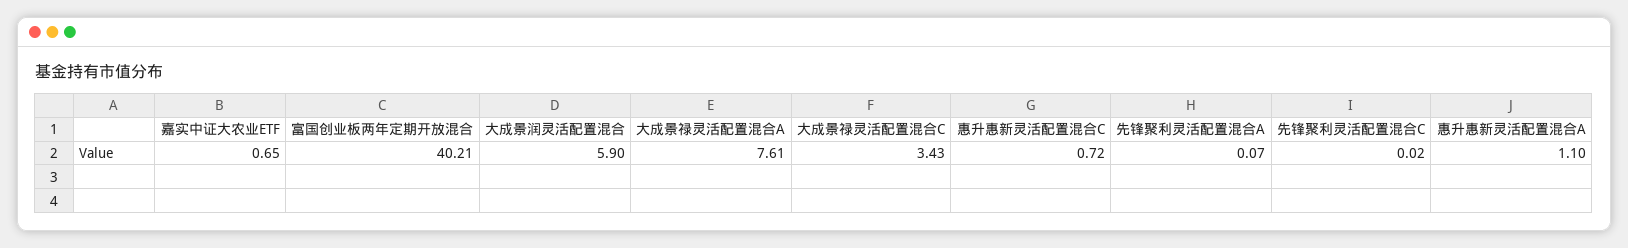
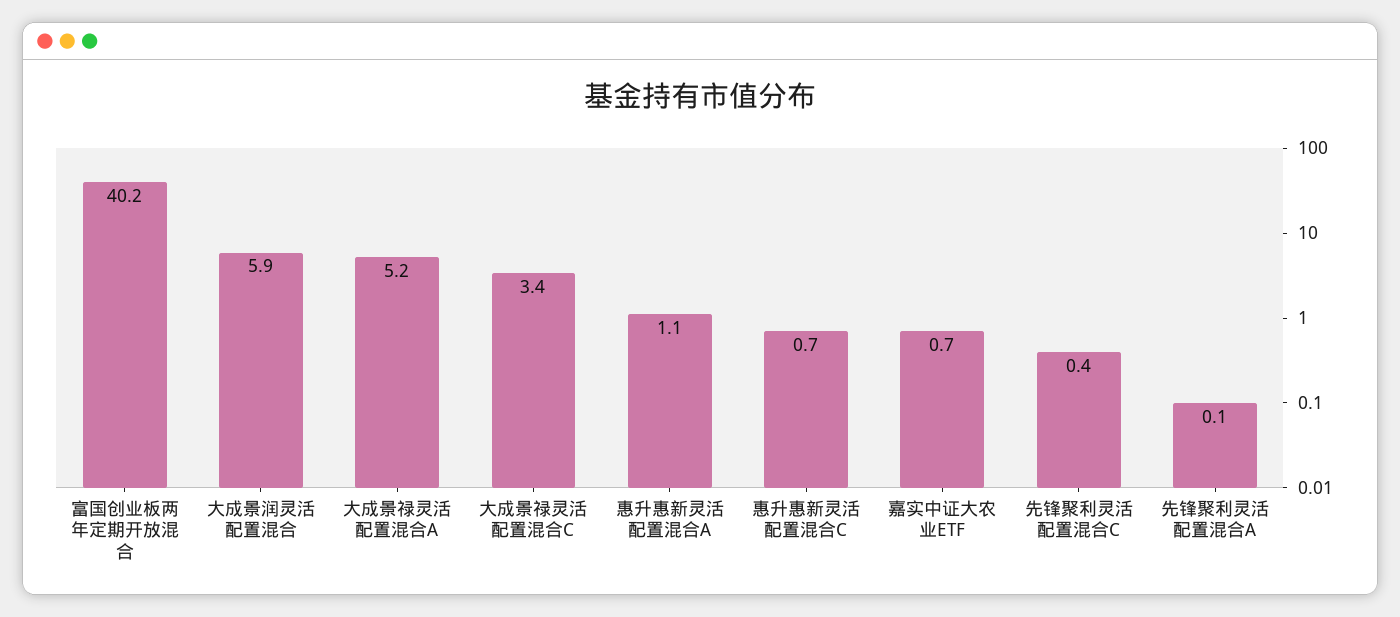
  {
    "嘉实中证大农业ETF": 0.65,
    "富国创业板两年定期开放混合": 40.21,
    "大成景润灵活配置混合": 5.9,
-   "大成景禄灵活配置混合A": 7.61,
+   "大成景禄灵活配置混合A": 5.2,
    "大成景禄灵活配置混合C": 3.43,
    "惠升惠新灵活配置混合C": 0.72,
    "先锋聚利灵活配置混合A": 0.07,
-   "先锋聚利灵活配置混合C": 0.02,
+   "先锋聚利灵活配置混合C": 0.4,
    "惠升惠新灵活配置混合A": 1.1
  }

